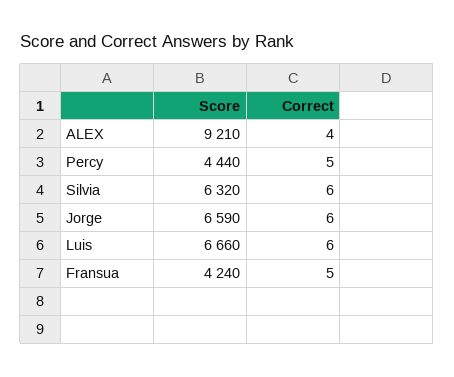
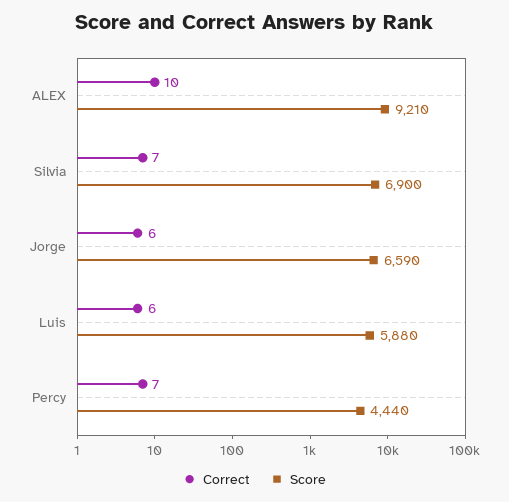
  {
    "Score": {
      "ALEX": 9210,
      "Percy": 4440,
-     "Silvia": 6320,
+     "Silvia": 6900,
      "Jorge": 6590,
-     "Luis": 6660,
+     "Luis": 5880
-     "Fransua": 4240
    },
    "Correct": {
-     "ALEX": 4,
+     "ALEX": 10,
-     "Percy": 5,
+     "Percy": 7,
-     "Silvia": 6,
+     "Silvia": 7,
      "Jorge": 6,
-     "Luis": 6,
+     "Luis": 6
-     "Fransua": 5
    }
  }

